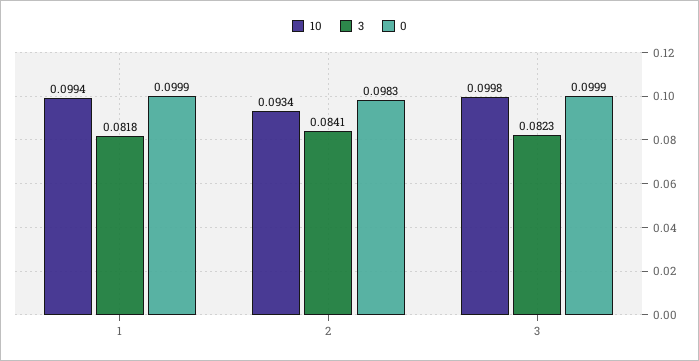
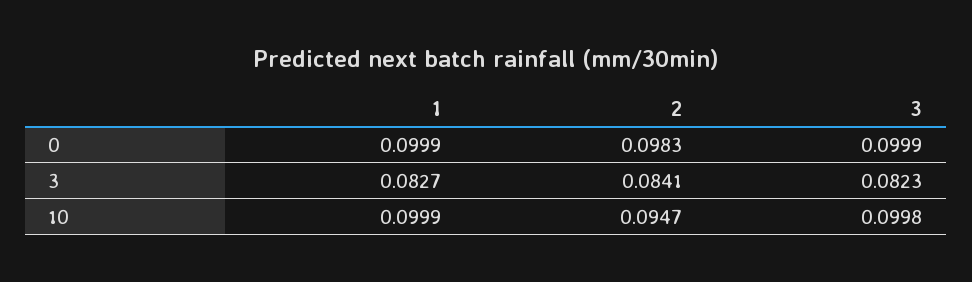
  {
    "10": {
-     "1": 0.0994,
+     "1": 0.0999,
-     "2": 0.0934,
+     "2": 0.0947,
      "3": 0.0998
    },
    "3": {
-     "1": 0.0818,
+     "1": 0.0827,
      "2": 0.0841,
      "3": 0.0823
    },
    "0": {
      "1": 0.0999,
      "2": 0.0983,
      "3": 0.0999
    }
  }

